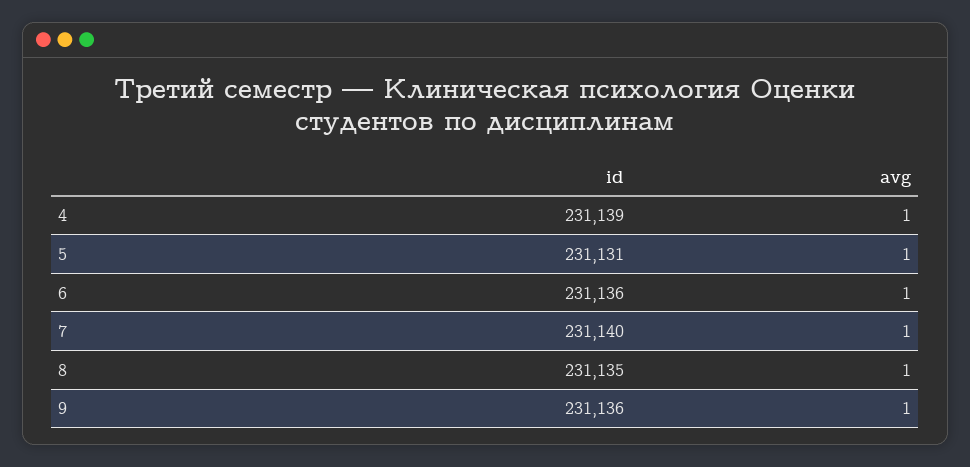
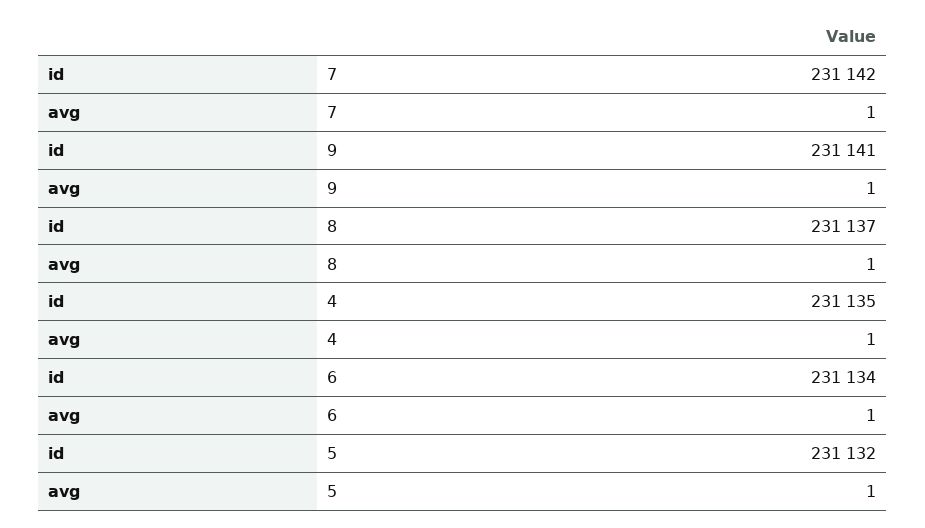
  {
    "id": {
-     "4": 231139,
+     "4": 231135,
-     "5": 231131,
+     "5": 231132,
-     "6": 231136,
+     "6": 231134,
-     "7": 231140,
+     "7": 231142,
-     "8": 231135,
+     "8": 231137,
-     "9": 231136
+     "9": 231141
    },
    "avg": {
      "4": 1,
      "5": 1,
      "6": 1,
      "7": 1,
      "8": 1,
      "9": 1
    }
  }

